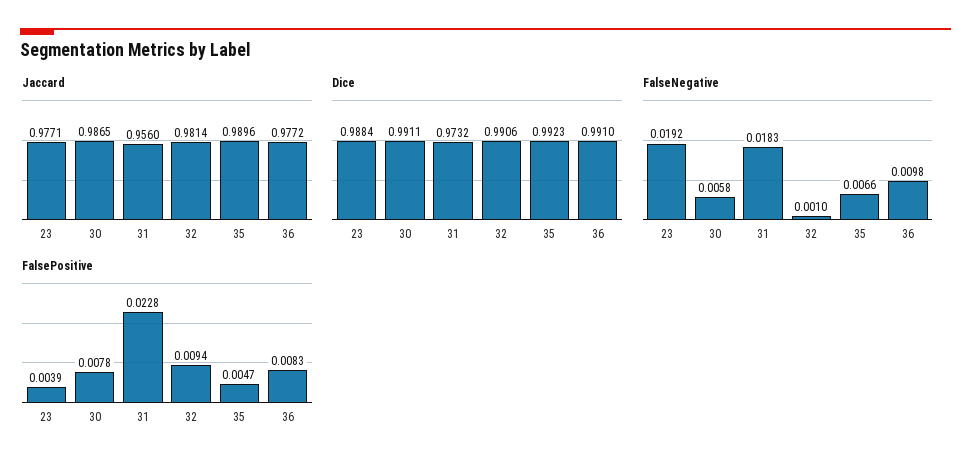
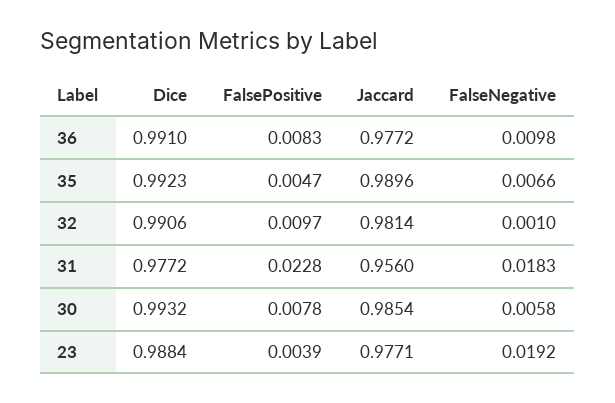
  {
    "Jaccard": {
      "23": 0.9771,
-     "30": 0.9865,
+     "30": 0.9854,
      "31": 0.956,
      "32": 0.9814,
      "35": 0.9896,
      "36": 0.9772
    },
    "Dice": {
      "23": 0.9884,
-     "30": 0.9911,
+     "30": 0.9932,
-     "31": 0.9732,
+     "31": 0.9772,
      "32": 0.9906,
      "35": 0.9923,
      "36": 0.991
    },
    "FalseNegative": {
      "23": 0.0192,
      "30": 0.0058,
      "31": 0.0183,
      "32": 0.001,
      "35": 0.0066,
      "36": 0.0098
    },
    "FalsePositive": {
      "23": 0.0039,
      "30": 0.0078,
      "31": 0.0228,
-     "32": 0.0094,
+     "32": 0.0097,
      "35": 0.0047,
      "36": 0.0083
    }
  }

